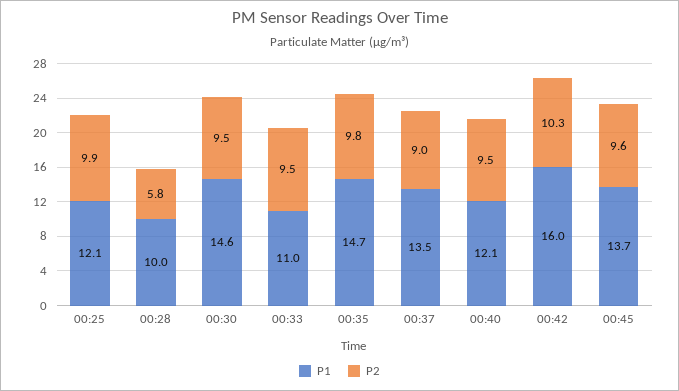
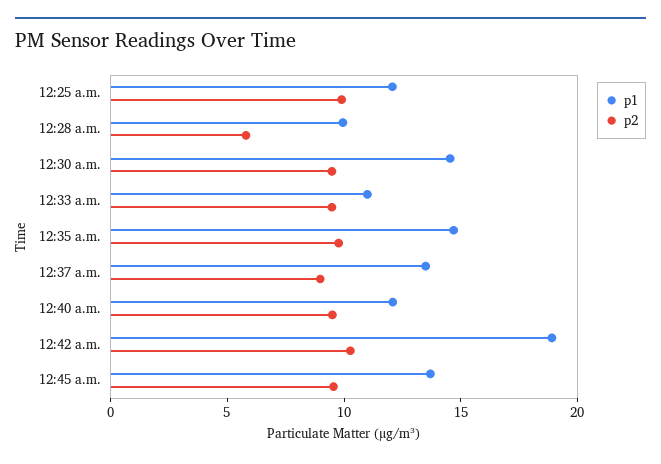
  {
    "P1": {
      "00:25": 12.1,
      "00:28": 10,
      "00:30": 14.6,
      "00:33": 11,
      "00:35": 14.7,
      "00:37": 13.5,
      "00:40": 12.1,
-     "00:42": 16,
+     "00:42": 19,
      "00:45": 13.7
    },
    "P2": {
      "00:25": 9.9,
      "00:28": 5.8,
      "00:30": 9.5,
      "00:33": 9.5,
      "00:35": 9.8,
      "00:37": 9,
      "00:40": 9.5,
      "00:42": 10.3,
      "00:45": 9.6
    }
  }

